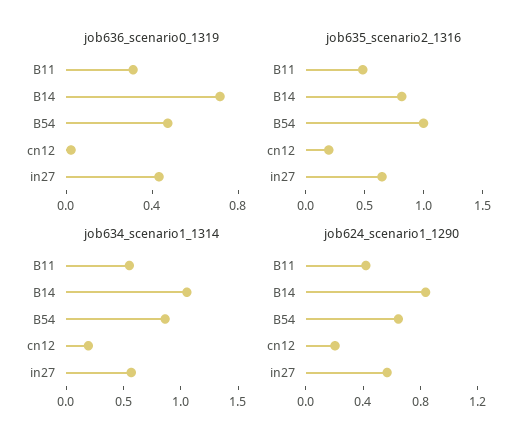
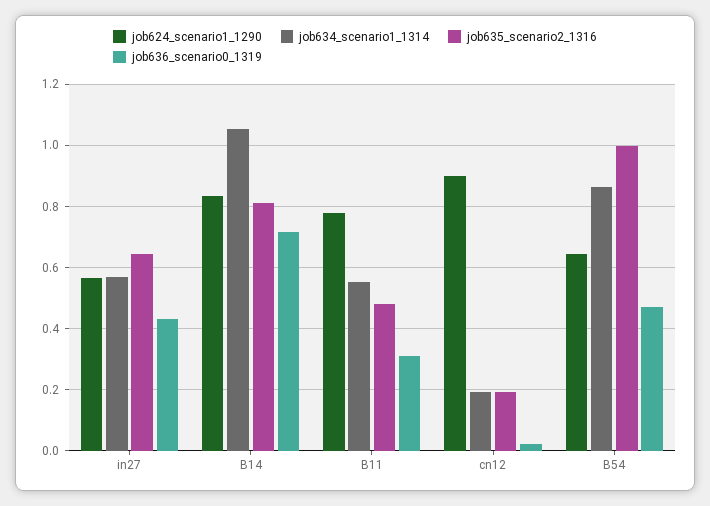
  {
    "job636_scenario0_1319": {
      "B11": 0.32,
      "B14": 0.72,
      "B54": 0.48,
      "cn12": 0.02,
      "in27": 0.44
    },
    "job635_scenario2_1316": {
      "B11": 0.48,
      "B14": 0.82,
      "B54": 1,
      "cn12": 0.2,
      "in27": 0.64
    },
    "job634_scenario1_1314": {
      "B11": 0.56,
      "B14": 1.06,
      "B54": 0.86,
      "cn12": 0.2,
      "in27": 0.56
    },
    "job624_scenario1_1290": {
-     "B11": 0.4,
+     "B11": 0.78,
      "B14": 0.84,
      "B54": 0.64,
-     "cn12": 0.2,
+     "cn12": 0.9,
      "in27": 0.56
    }
  }

